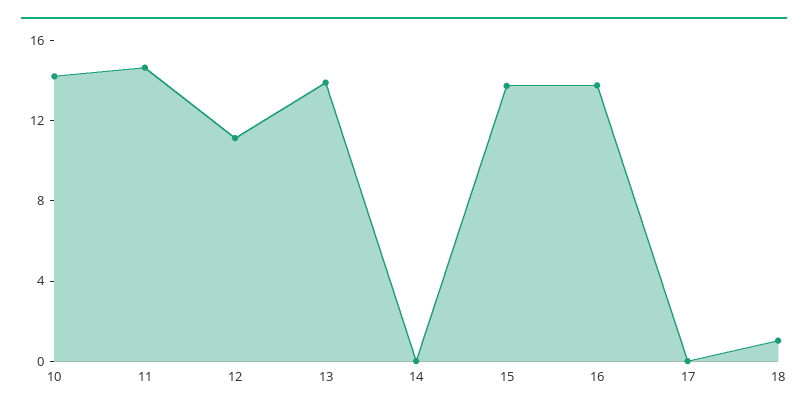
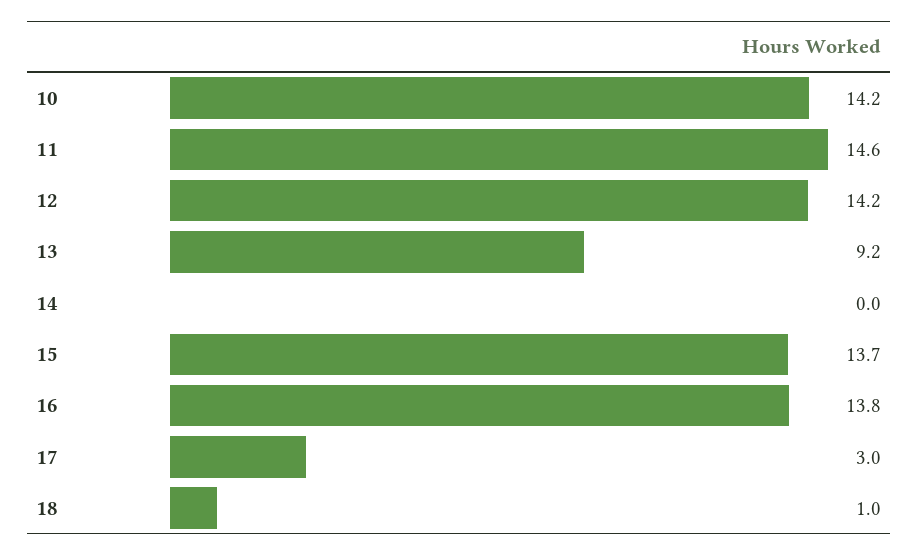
  {
    "10": 14.2,
    "11": 14.6,
-   "12": 11,
+   "12": 14.2,
-   "13": 14,
+   "13": 9.2,
    "14": 0,
    "15": 13.7,
    "16": 13.8,
-   "17": 0,
+   "17": 3,
    "18": 1
  }

